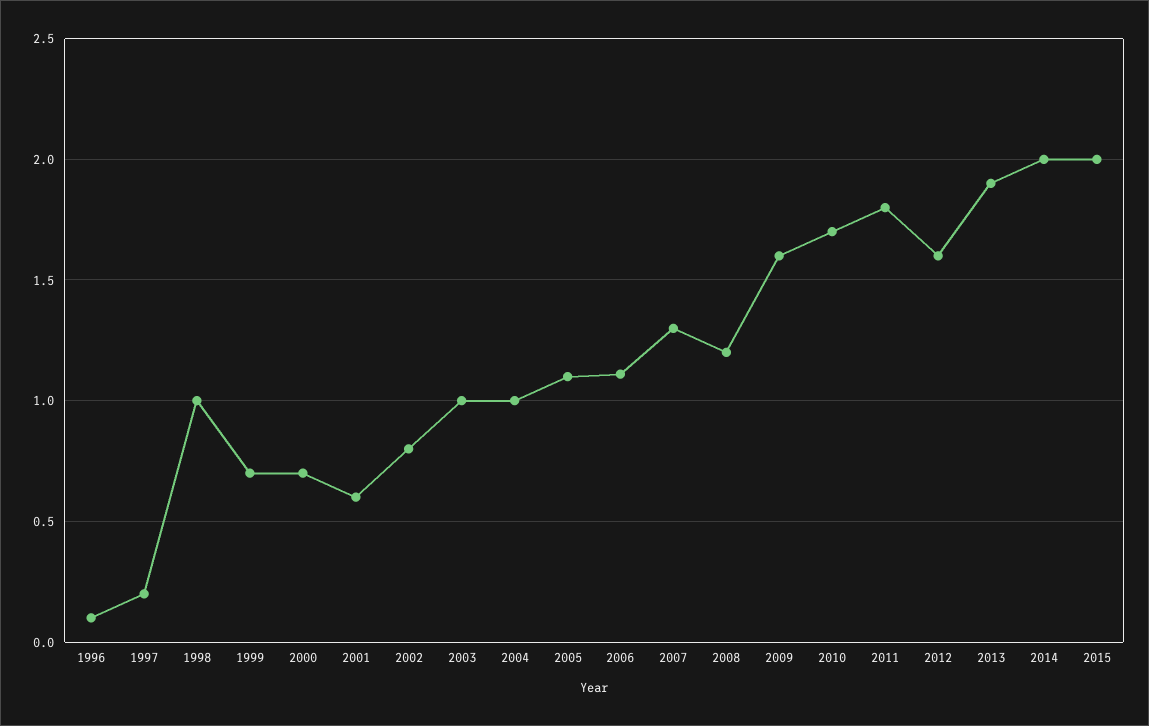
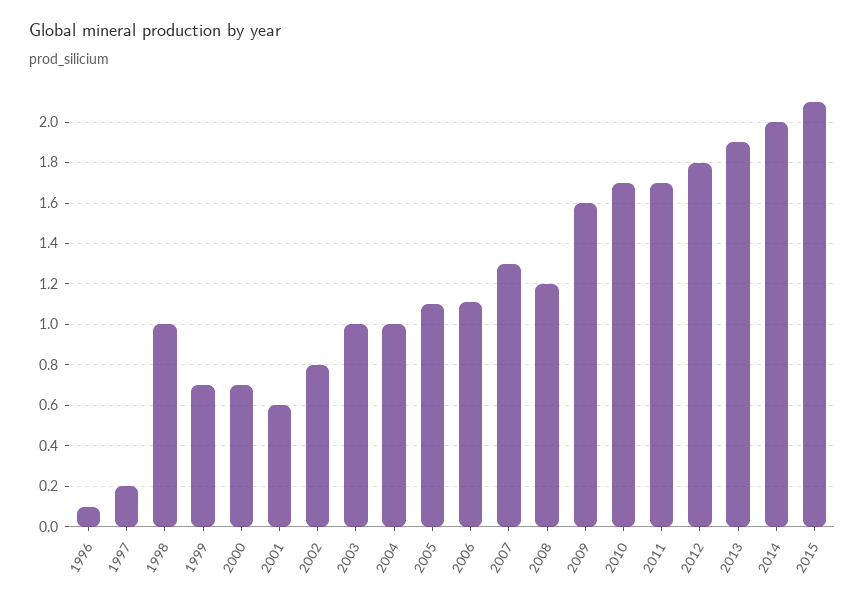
  {
    "1996": 0.1,
    "1997": 0.2,
    "1998": 1,
    "1999": 0.7,
    "2000": 0.7,
    "2001": 0.6,
    "2002": 0.8,
    "2003": 1,
    "2004": 1,
    "2005": 1.1,
    "2006": 1.1,
    "2007": 1.3,
    "2008": 1.2,
    "2009": 1.6,
    "2010": 1.7,
-   "2011": 1.8,
+   "2011": 1.7,
-   "2012": 1.6,
+   "2012": 1.8,
    "2013": 1.9,
    "2014": 2,
-   "2015": 2
+   "2015": 2.1
  }

